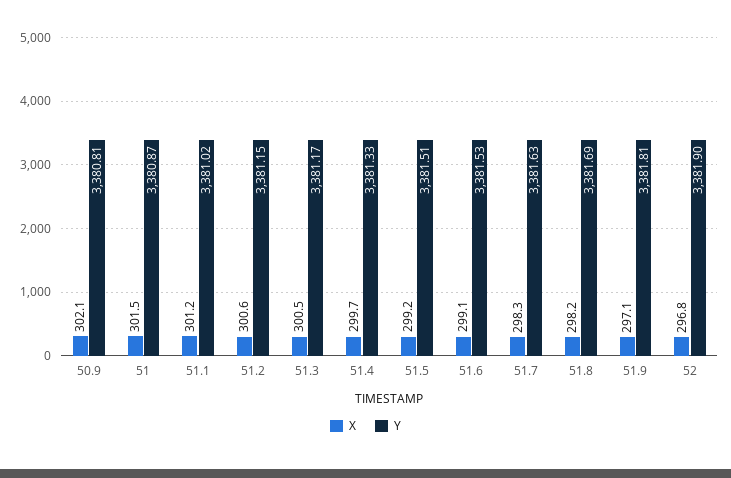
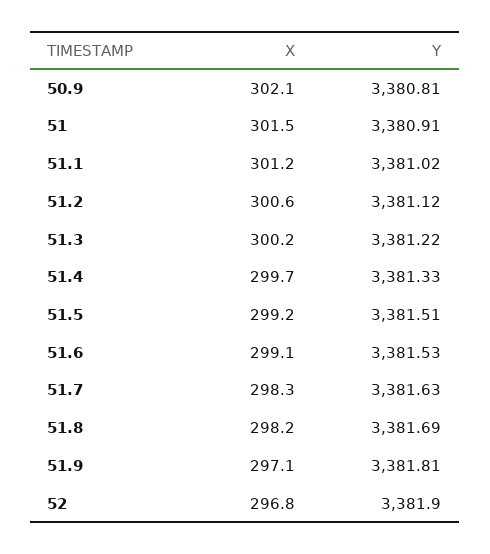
  {
    "X": {
      "50.9": 302.1,
      "51": 301.5,
      "51.1": 301.2,
      "51.2": 300.6,
-     "51.3": 300.5,
+     "51.3": 300.2,
      "51.4": 299.7,
      "51.5": 299.2,
      "51.6": 299.1,
      "51.7": 298.3,
      "51.8": 298.2,
      "51.9": 297.1,
      "52": 296.8
    },
    "Y": {
      "50.9": 3380.81,
-     "51": 3380.87,
+     "51": 3380.91,
      "51.1": 3381.02,
-     "51.2": 3381.15,
+     "51.2": 3381.12,
-     "51.3": 3381.17,
+     "51.3": 3381.22,
      "51.4": 3381.33,
      "51.5": 3381.51,
      "51.6": 3381.53,
      "51.7": 3381.63,
      "51.8": 3381.69,
      "51.9": 3381.81,
      "52": 3381.9
    }
  }

